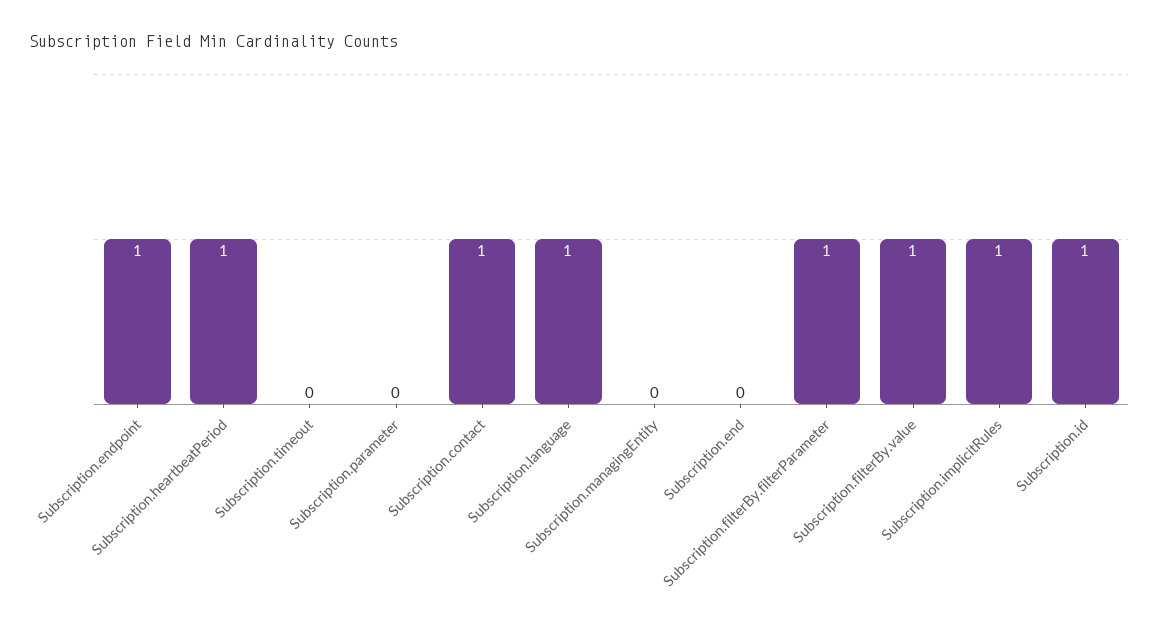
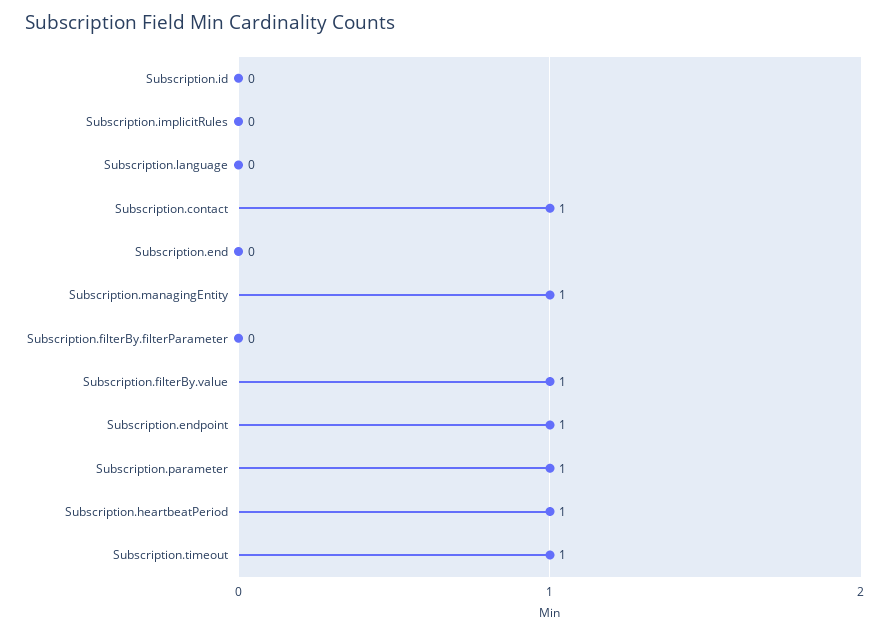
  {
    "Subscription.endpoint": 1,
    "Subscription.heartbeatPeriod": 1,
-   "Subscription.timeout": 0,
+   "Subscription.timeout": 1,
-   "Subscription.parameter": 0,
+   "Subscription.parameter": 1,
    "Subscription.contact": 1,
-   "Subscription.language": 1,
+   "Subscription.language": 0,
-   "Subscription.managingEntity": 0,
+   "Subscription.managingEntity": 1,
    "Subscription.end": 0,
-   "Subscription.filterBy.filterParameter": 1,
+   "Subscription.filterBy.filterParameter": 0,
    "Subscription.filterBy.value": 1,
-   "Subscription.implicitRules": 1,
+   "Subscription.implicitRules": 0,
-   "Subscription.id": 1
+   "Subscription.id": 0
  }

